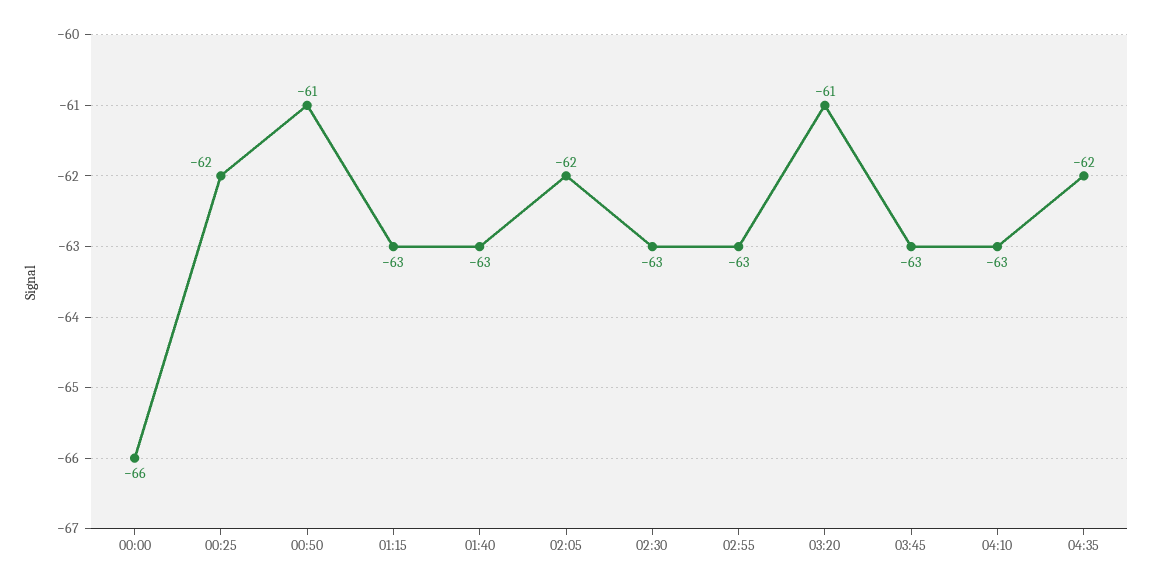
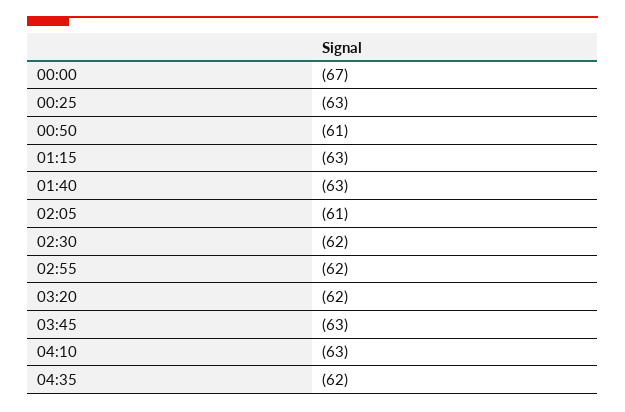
  {
-   "00:00": -66,
+   "00:00": -67,
-   "00:25": -62,
+   "00:25": -63,
    "00:50": -61,
    "01:15": -63,
    "01:40": -63,
-   "02:05": -62,
+   "02:05": -61,
-   "02:30": -63,
+   "02:30": -62,
-   "02:55": -63,
+   "02:55": -62,
-   "03:20": -61,
+   "03:20": -62,
    "03:45": -63,
    "04:10": -63,
    "04:35": -62
  }

